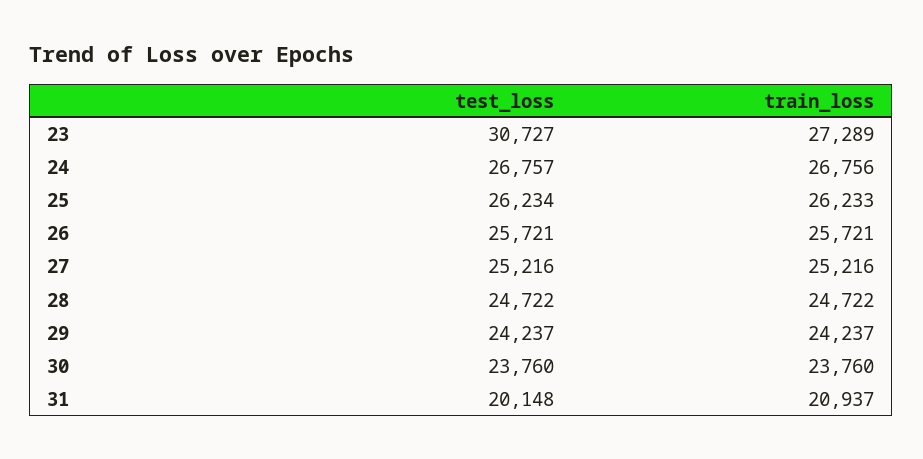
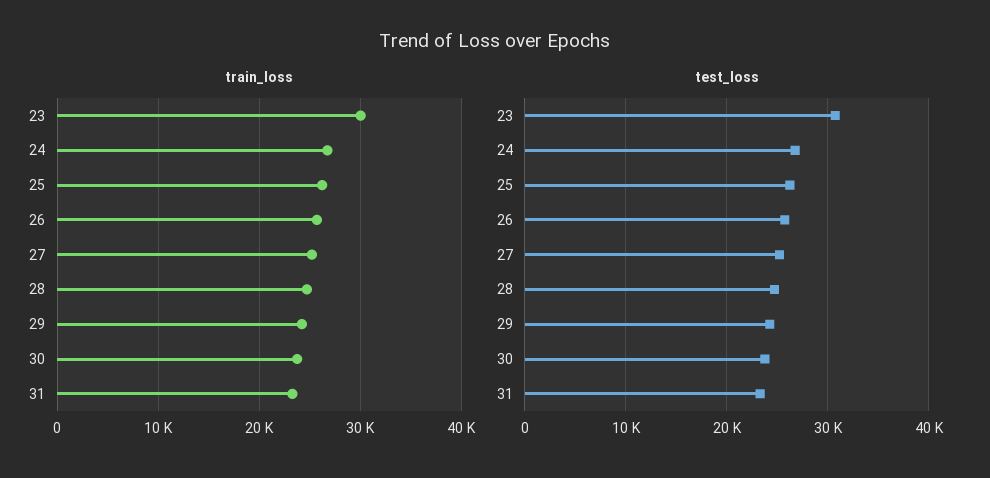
  {
    "test_loss": {
      "23": 30727,
      "24": 26757,
      "25": 26234,
      "26": 25721,
      "27": 25216,
      "28": 24722,
      "29": 24237,
      "30": 23760,
-     "31": 20148
+     "31": 23000
    },
    "train_loss": {
-     "23": 27289,
+     "23": 30000,
      "24": 26756,
      "25": 26233,
      "26": 25721,
      "27": 25216,
      "28": 24722,
      "29": 24237,
      "30": 23760,
-     "31": 20937
+     "31": 23000
    }
  }

